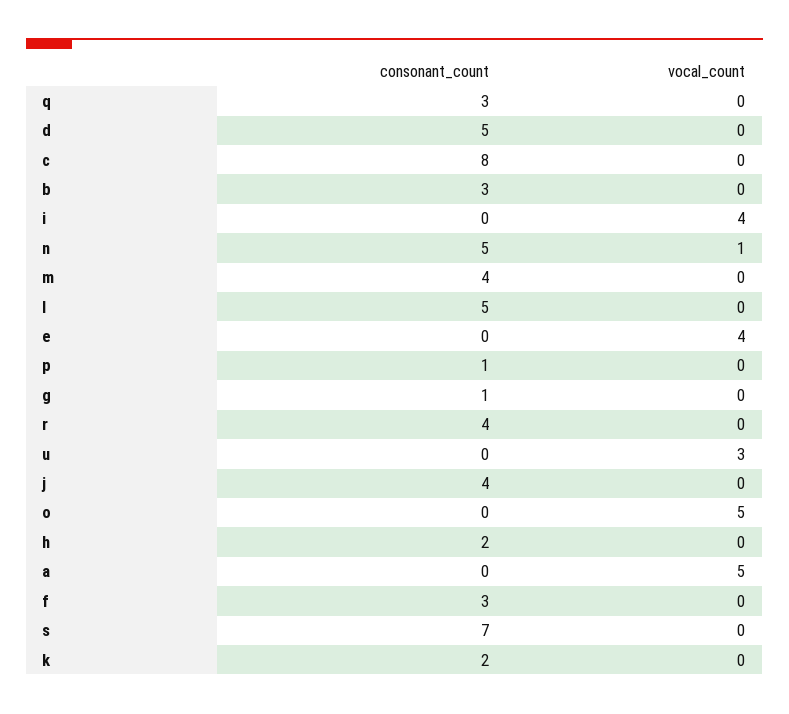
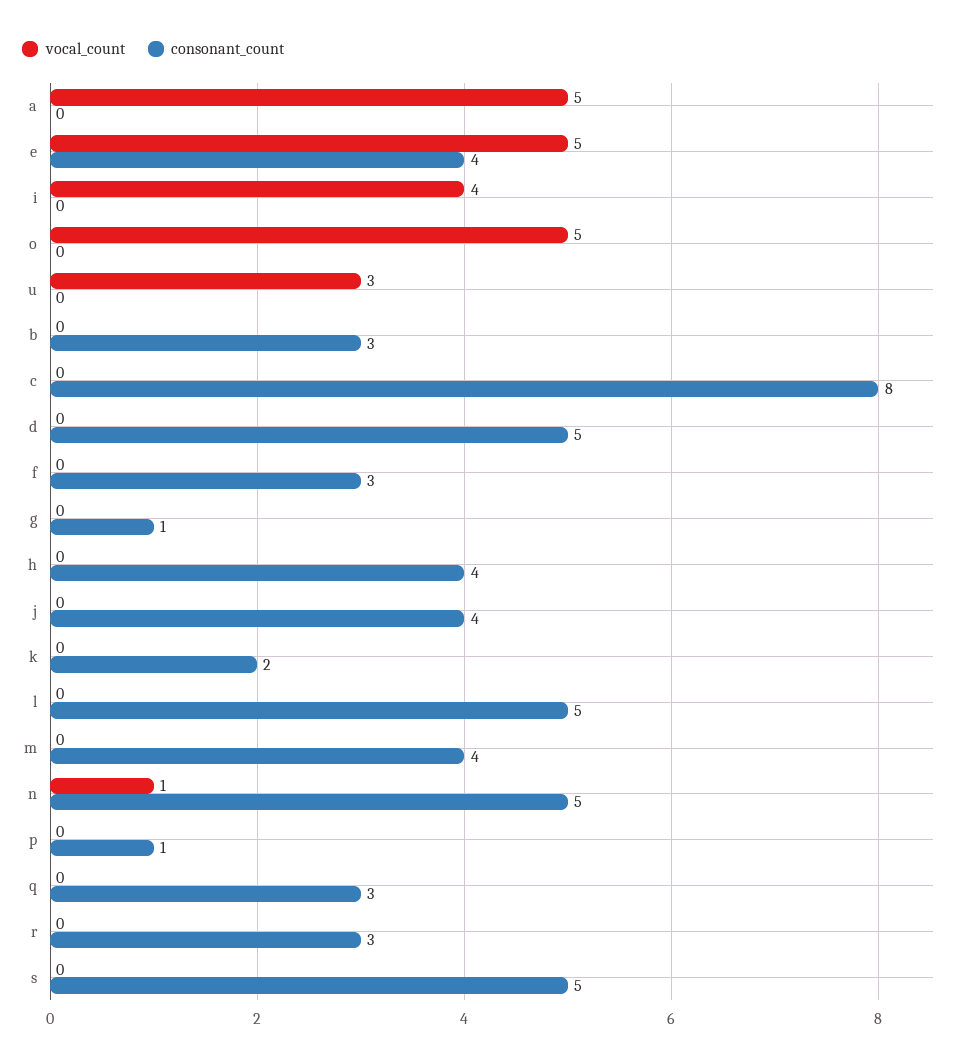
  {
    "consonant_count": {
      "q": 3,
      "d": 5,
      "c": 8,
      "b": 3,
      "i": 0,
      "n": 5,
      "m": 4,
      "l": 5,
-     "e": 0,
+     "e": 4,
      "p": 1,
      "g": 1,
-     "r": 4,
+     "r": 3,
      "u": 0,
      "j": 4,
      "o": 0,
-     "h": 2,
+     "h": 4,
      "a": 0,
      "f": 3,
-     "s": 7,
+     "s": 5,
      "k": 2
    },
    "vocal_count": {
      "q": 0,
      "d": 0,
      "c": 0,
      "b": 0,
      "i": 4,
      "n": 1,
      "m": 0,
      "l": 0,
-     "e": 4,
+     "e": 5,
      "p": 0,
      "g": 0,
      "r": 0,
      "u": 3,
      "j": 0,
      "o": 5,
      "h": 0,
      "a": 5,
      "f": 0,
      "s": 0,
      "k": 0
    }
  }

